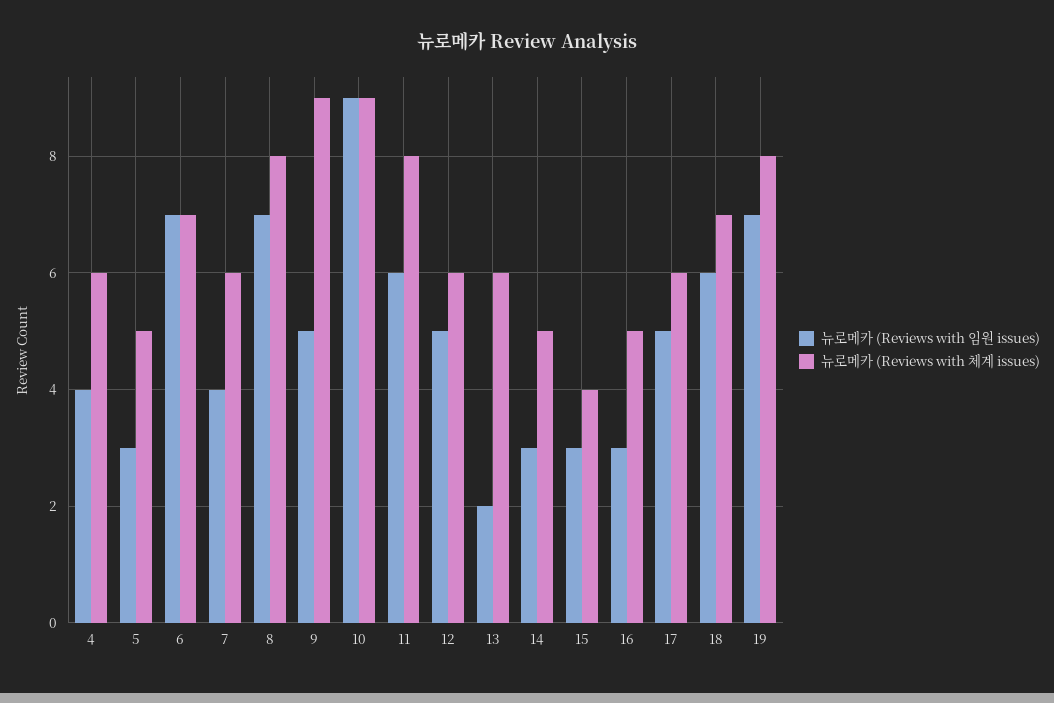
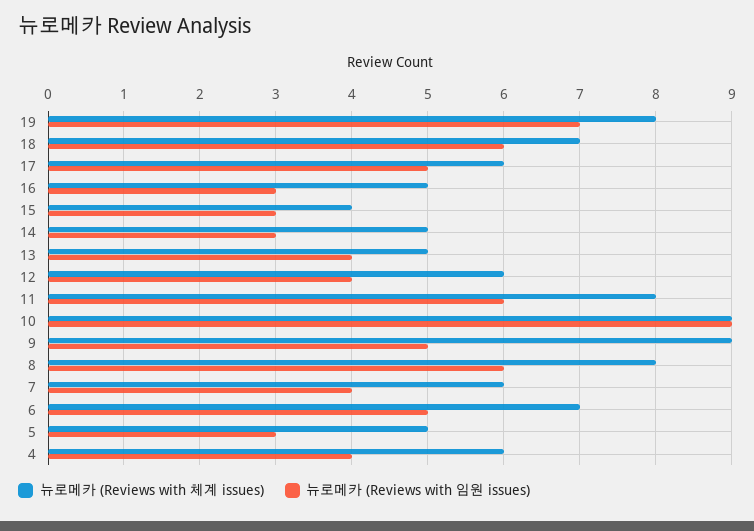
  {
    "뉴로메카 (Reviews with 임원 issues)": {
      "4": 4,
      "5": 3,
-     "6": 7,
+     "6": 5,
      "7": 4,
-     "8": 7,
+     "8": 6,
      "9": 5,
      "10": 9,
      "11": 6,
-     "12": 5,
+     "12": 4,
-     "13": 2,
+     "13": 4,
      "14": 3,
      "15": 3,
      "16": 3,
      "17": 5,
      "18": 6,
      "19": 7
    },
    "뉴로메카 (Reviews with 체계 issues)": {
      "4": 6,
      "5": 5,
      "6": 7,
      "7": 6,
      "8": 8,
      "9": 9,
      "10": 9,
      "11": 8,
      "12": 6,
-     "13": 6,
+     "13": 5,
      "14": 5,
      "15": 4,
      "16": 5,
      "17": 6,
      "18": 7,
      "19": 8
    }
  }

